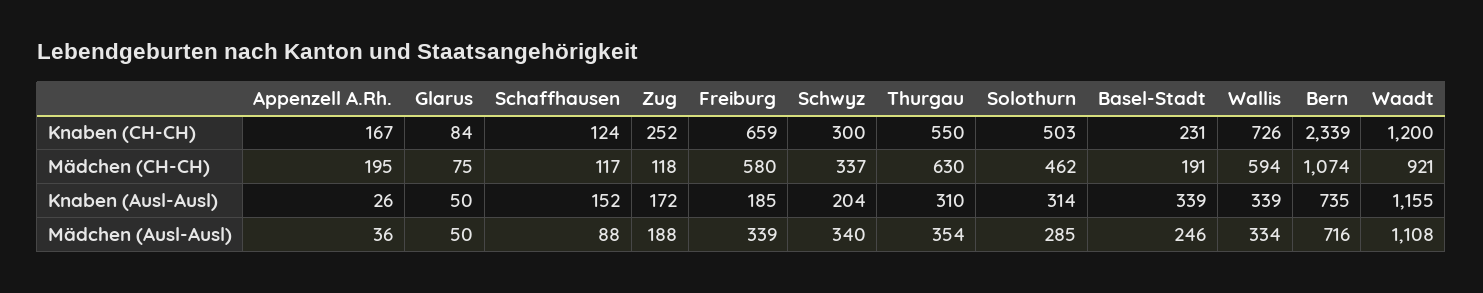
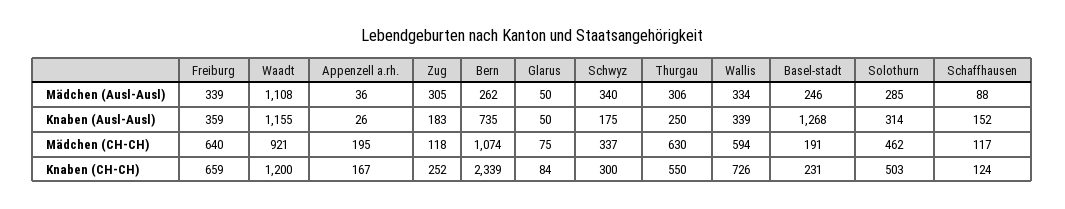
  {
    "Appenzell A.Rh.": {
      "Knaben (CH-CH)": 167,
      "Mädchen (CH-CH)": 195,
      "Knaben (Ausl-Ausl)": 26,
      "Mädchen (Ausl-Ausl)": 36
    },
    "Glarus": {
      "Knaben (CH-CH)": 84,
      "Mädchen (CH-CH)": 75,
      "Knaben (Ausl-Ausl)": 50,
      "Mädchen (Ausl-Ausl)": 50
    },
    "Schaffhausen": {
      "Knaben (CH-CH)": 124,
      "Mädchen (CH-CH)": 117,
      "Knaben (Ausl-Ausl)": 152,
      "Mädchen (Ausl-Ausl)": 88
    },
    "Zug": {
      "Knaben (CH-CH)": 252,
      "Mädchen (CH-CH)": 118,
-     "Knaben (Ausl-Ausl)": 172,
+     "Knaben (Ausl-Ausl)": 183,
-     "Mädchen (Ausl-Ausl)": 188
+     "Mädchen (Ausl-Ausl)": 305
    },
    "Freiburg": {
      "Knaben (CH-CH)": 659,
-     "Mädchen (CH-CH)": 580,
+     "Mädchen (CH-CH)": 640,
-     "Knaben (Ausl-Ausl)": 185,
+     "Knaben (Ausl-Ausl)": 359,
      "Mädchen (Ausl-Ausl)": 339
    },
    "Schwyz": {
      "Knaben (CH-CH)": 300,
      "Mädchen (CH-CH)": 337,
-     "Knaben (Ausl-Ausl)": 204,
+     "Knaben (Ausl-Ausl)": 175,
      "Mädchen (Ausl-Ausl)": 340
    },
    "Thurgau": {
      "Knaben (CH-CH)": 550,
      "Mädchen (CH-CH)": 630,
-     "Knaben (Ausl-Ausl)": 310,
+     "Knaben (Ausl-Ausl)": 250,
-     "Mädchen (Ausl-Ausl)": 354
+     "Mädchen (Ausl-Ausl)": 306
    },
    "Solothurn": {
      "Knaben (CH-CH)": 503,
      "Mädchen (CH-CH)": 462,
      "Knaben (Ausl-Ausl)": 314,
      "Mädchen (Ausl-Ausl)": 285
    },
    "Basel-Stadt": {
      "Knaben (CH-CH)": 231,
      "Mädchen (CH-CH)": 191,
-     "Knaben (Ausl-Ausl)": 339,
+     "Knaben (Ausl-Ausl)": 1268,
      "Mädchen (Ausl-Ausl)": 246
    },
    "Wallis": {
      "Knaben (CH-CH)": 726,
      "Mädchen (CH-CH)": 594,
      "Knaben (Ausl-Ausl)": 339,
      "Mädchen (Ausl-Ausl)": 334
    },
    "Bern": {
      "Knaben (CH-CH)": 2339,
      "Mädchen (CH-CH)": 1074,
      "Knaben (Ausl-Ausl)": 735,
-     "Mädchen (Ausl-Ausl)": 716
+     "Mädchen (Ausl-Ausl)": 262
    },
    "Waadt": {
      "Knaben (CH-CH)": 1200,
      "Mädchen (CH-CH)": 921,
      "Knaben (Ausl-Ausl)": 1155,
      "Mädchen (Ausl-Ausl)": 1108
    }
  }

